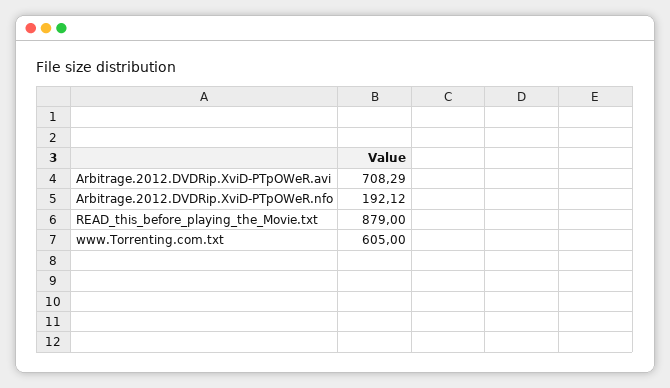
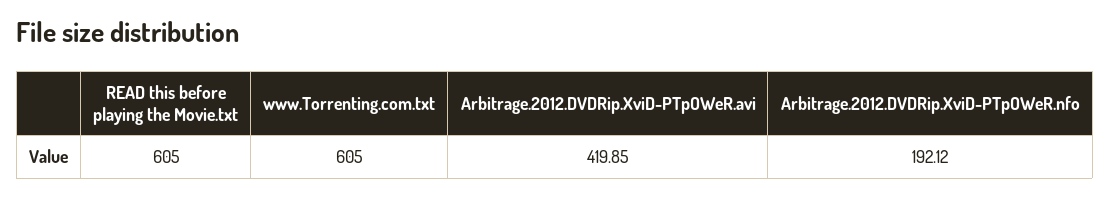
  {
-   "Arbitrage.2012.DVDRip.XviD-PTpOWeR.avi": 708.29,
+   "Arbitrage.2012.DVDRip.XviD-PTpOWeR.avi": 419.85,
    "Arbitrage.2012.DVDRip.XviD-PTpOWeR.nfo": 192.12,
-   "READ_this_before_playing_the_Movie.txt": 879,
+   "READ_this_before_playing_the_Movie.txt": 605,
    "www.Torrenting.com.txt": 605
  }

